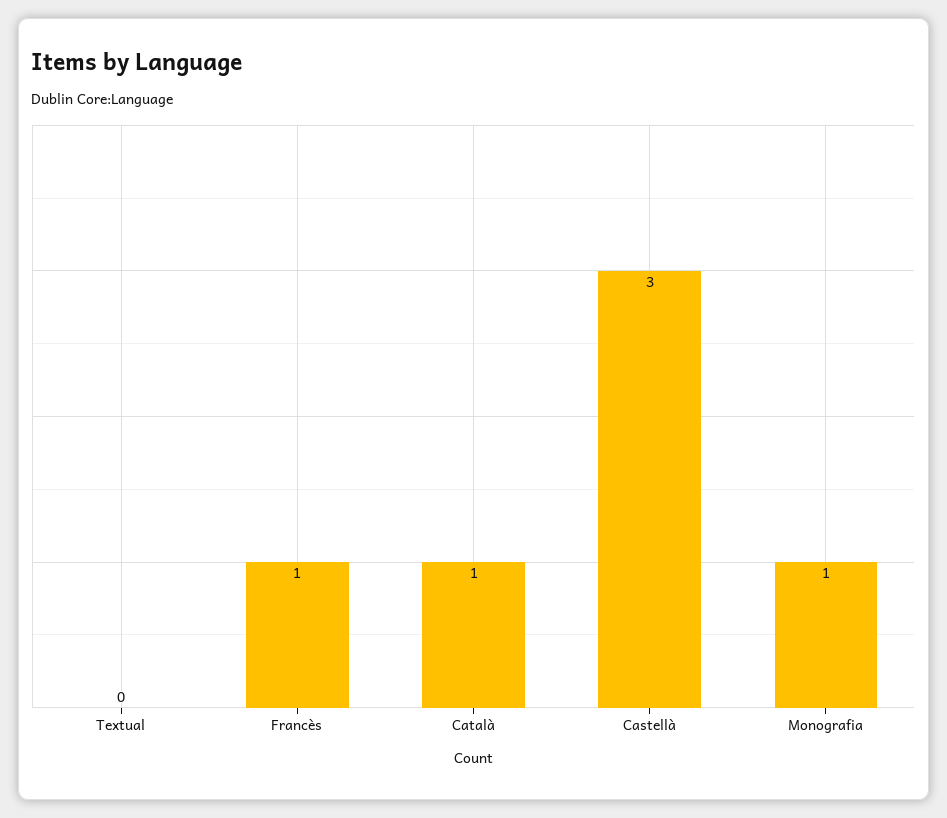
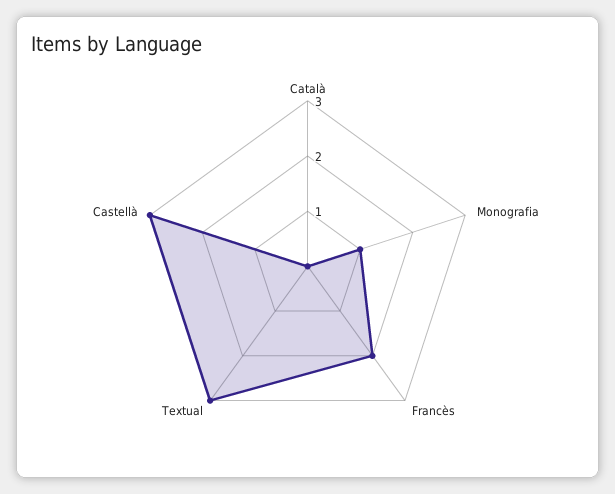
  {
-   "Textual": 0,
+   "Textual": 3,
-   "Francès": 1,
+   "Francès": 2,
-   "Català": 1,
+   "Català": 0,
    "Castellà": 3,
    "Monografia": 1
  }

